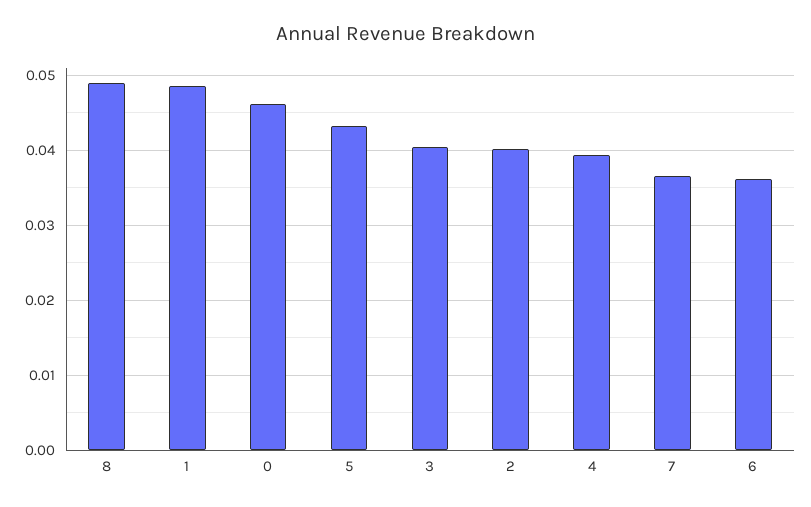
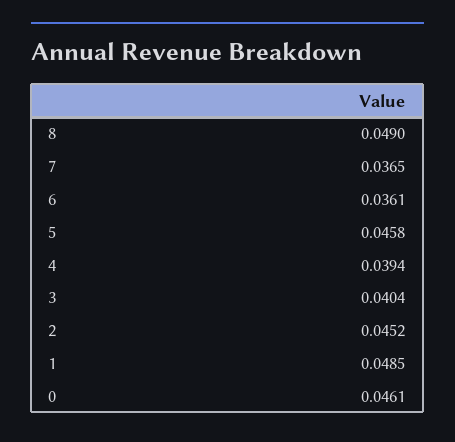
  {
    "8": 0.049,
    "1": 0.0485,
    "0": 0.0461,
-   "5": 0.043,
+   "5": 0.0458,
    "3": 0.0404,
-   "2": 0.04,
+   "2": 0.0452,
    "4": 0.0394,
    "7": 0.0365,
    "6": 0.0361
  }

